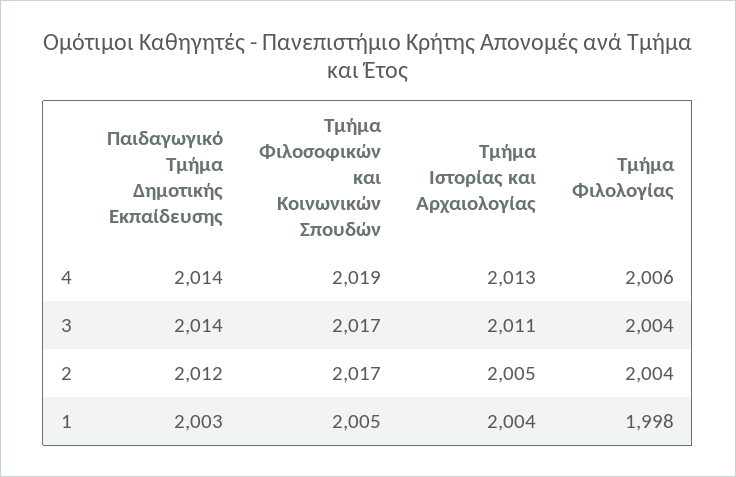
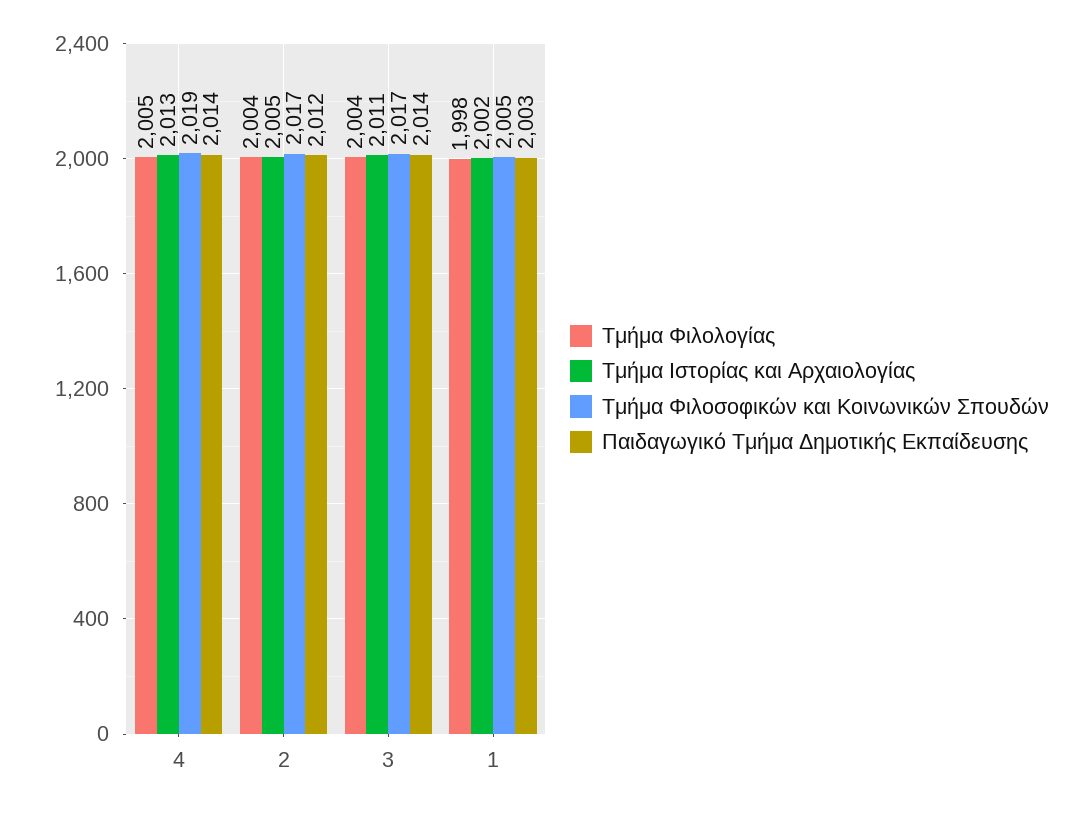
  {
    "Παιδαγωγικό Τμήμα Δημοτικής Εκπαίδευσης": {
      "4": 2014,
      "3": 2014,
      "2": 2012,
      "1": 2003
    },
    "Τμήμα Φιλοσοφικών και Κοινωνικών Σπουδών": {
      "4": 2019,
      "3": 2017,
      "2": 2017,
      "1": 2005
    },
    "Τμήμα Ιστορίας και Αρχαιολογίας": {
      "4": 2013,
      "3": 2011,
      "2": 2005,
-     "1": 2004
+     "1": 2002
    },
    "Τμήμα Φιλολογίας": {
-     "4": 2006,
+     "4": 2005,
      "3": 2004,
      "2": 2004,
      "1": 1998
    }
  }

